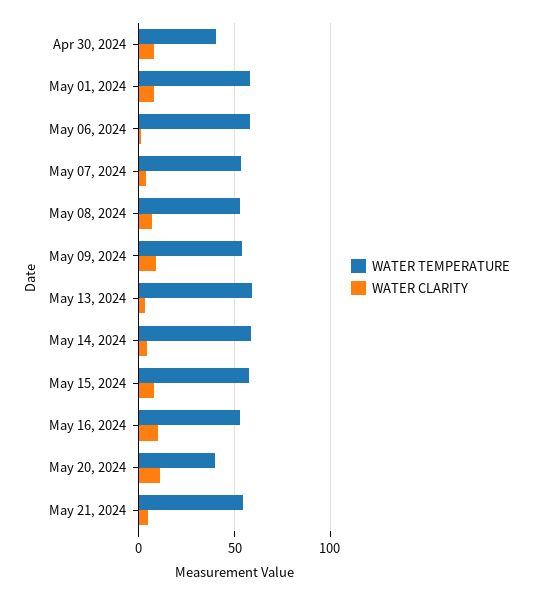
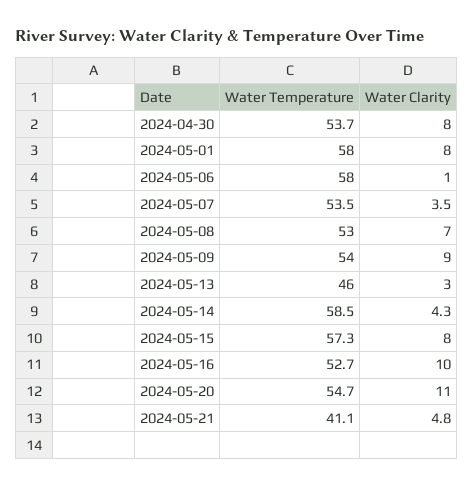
  {
    "WATER TEMPERATURE": {
-     "Apr 30, 2024": 40,
+     "Apr 30, 2024": 53.7,
      "May 01, 2024": 58,
      "May 06, 2024": 58,
      "May 07, 2024": 53.5,
      "May 08, 2024": 53,
      "May 09, 2024": 54,
-     "May 13, 2024": 60,
+     "May 13, 2024": 46,
      "May 14, 2024": 58.5,
      "May 15, 2024": 57.3,
      "May 16, 2024": 52.7,
-     "May 20, 2024": 40,
+     "May 20, 2024": 54.7,
-     "May 21, 2024": 55
+     "May 21, 2024": 41.1
    },
    "WATER CLARITY": {
      "Apr 30, 2024": 8,
      "May 01, 2024": 8,
      "May 06, 2024": 1,
      "May 07, 2024": 3.5,
      "May 08, 2024": 7,
      "May 09, 2024": 9,
      "May 13, 2024": 3,
      "May 14, 2024": 4.3,
      "May 15, 2024": 8,
      "May 16, 2024": 10,
      "May 20, 2024": 11,
      "May 21, 2024": 4.8
    }
  }

